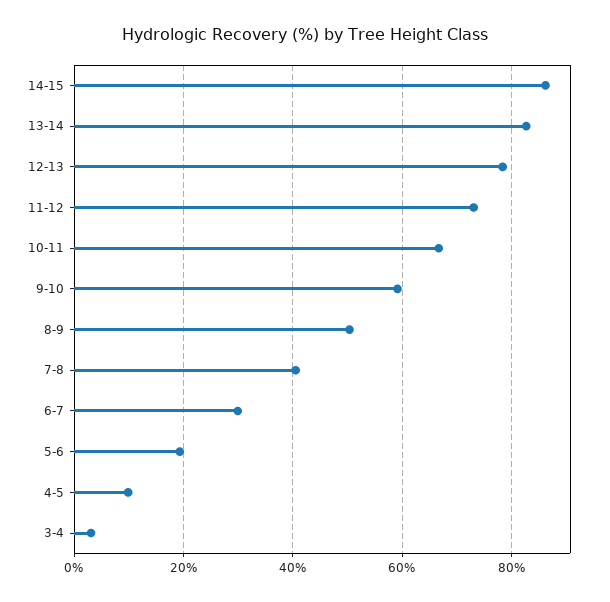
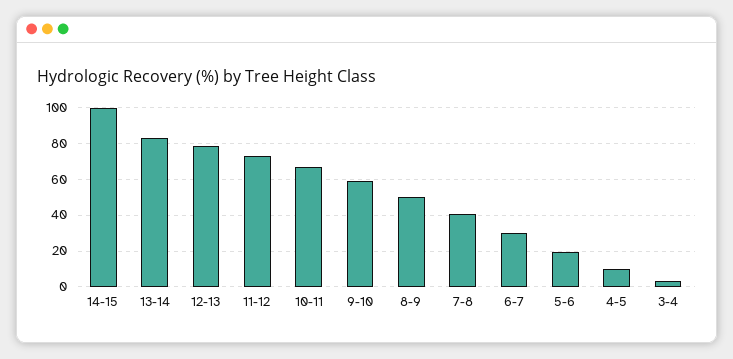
  {
-   "14-15": 86,
+   "14-15": 100,
    "13-14": 82,
    "12-13": 78,
    "11-12": 74,
    "10-11": 66,
    "9-10": 60,
    "8-9": 50,
    "7-8": 40,
    "6-7": 30,
    "5-6": 20,
    "4-5": 10,
    "3-4": 4
  }

